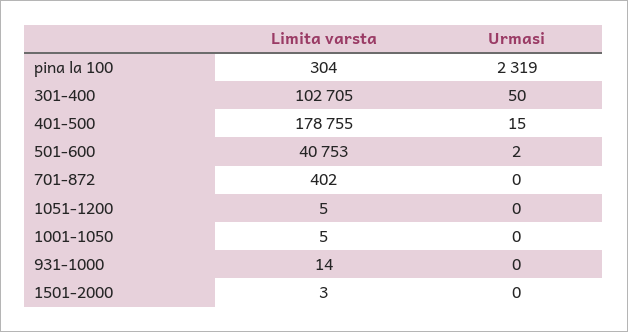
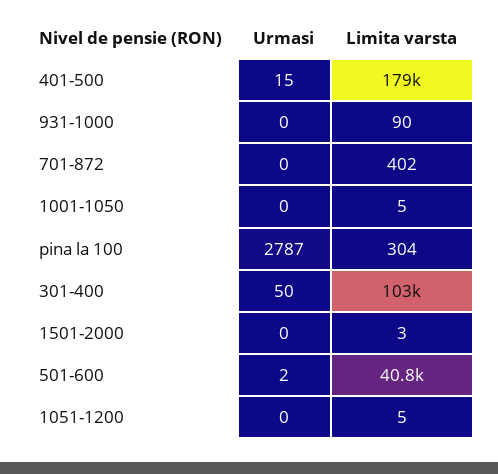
  {
    "Limita varsta": {
      "pina la 100": 304,
      "301-400": 102705,
      "401-500": 178755,
      "501-600": 40753,
      "701-872": 402,
      "1051-1200": 5,
      "1001-1050": 5,
-     "931-1000": 14,
+     "931-1000": 90,
      "1501-2000": 3
    },
    "Urmasi": {
-     "pina la 100": 2319,
+     "pina la 100": 2787,
      "301-400": 50,
      "401-500": 15,
      "501-600": 2,
      "701-872": 0,
      "1051-1200": 0,
      "1001-1050": 0,
      "931-1000": 0,
      "1501-2000": 0
    }
  }

